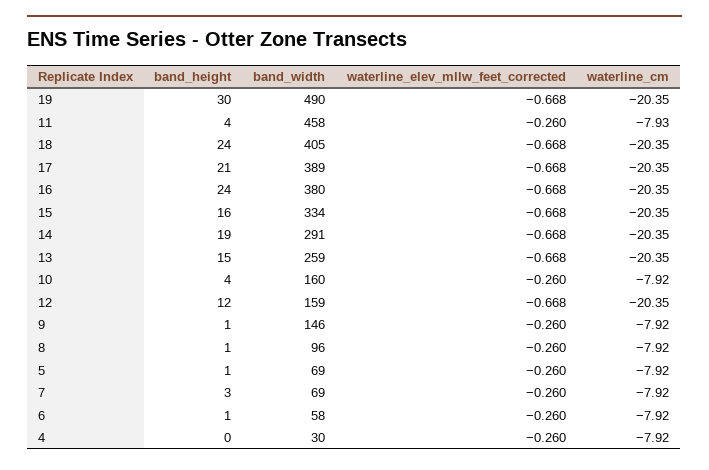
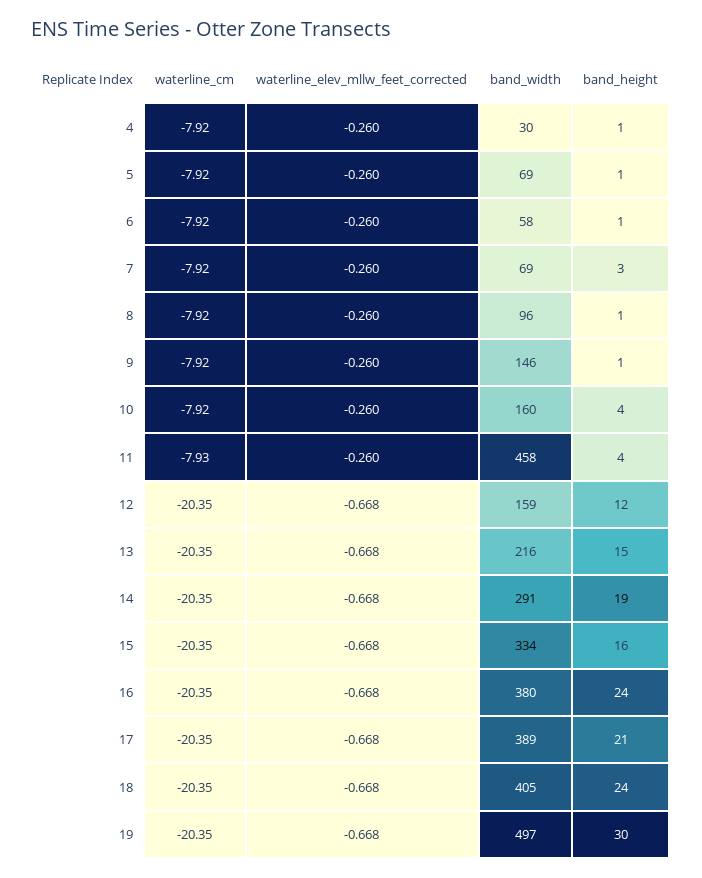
  {
    "band_height": {
      "19": 30,
      "11": 4,
      "18": 24,
      "17": 21,
      "16": 24,
      "15": 16,
      "14": 19,
      "13": 15,
      "10": 4,
      "12": 12,
      "9": 1,
      "8": 1,
      "5": 1,
      "7": 3,
      "6": 1,
-     "4": 0
+     "4": 1
    },
    "band_width": {
-     "19": 490,
+     "19": 497,
      "11": 458,
      "18": 405,
      "17": 389,
      "16": 380,
      "15": 334,
      "14": 291,
-     "13": 259,
+     "13": 216,
      "10": 160,
      "12": 159,
      "9": 146,
      "8": 96,
      "5": 69,
      "7": 69,
      "6": 58,
      "4": 30
    },
    "waterline_elev_mllw_feet_corrected": {
      "19": -0.668,
      "11": -0.26,
      "18": -0.668,
      "17": -0.668,
      "16": -0.668,
      "15": -0.668,
      "14": -0.668,
      "13": -0.668,
      "10": -0.26,
      "12": -0.668,
      "9": -0.26,
      "8": -0.26,
      "5": -0.26,
      "7": -0.26,
      "6": -0.26,
      "4": -0.26
    },
    "waterline_cm": {
      "19": -20.35,
      "11": -7.93,
      "18": -20.35,
      "17": -20.35,
      "16": -20.35,
      "15": -20.35,
      "14": -20.35,
      "13": -20.35,
      "10": -7.92,
      "12": -20.35,
      "9": -7.92,
      "8": -7.92,
      "5": -7.92,
      "7": -7.92,
      "6": -7.92,
      "4": -7.92
    }
  }

